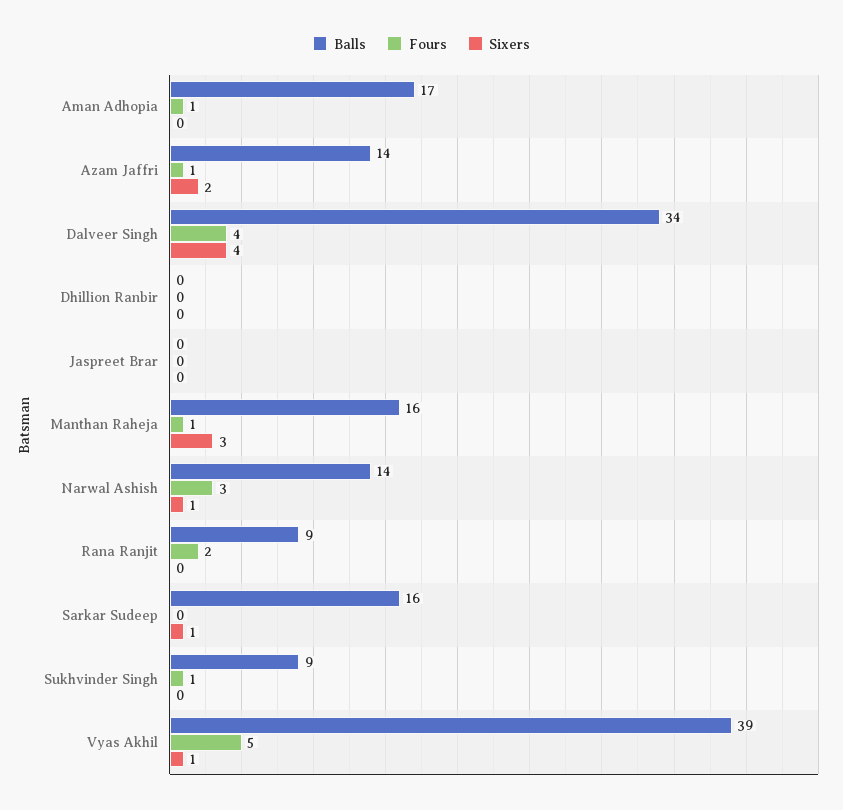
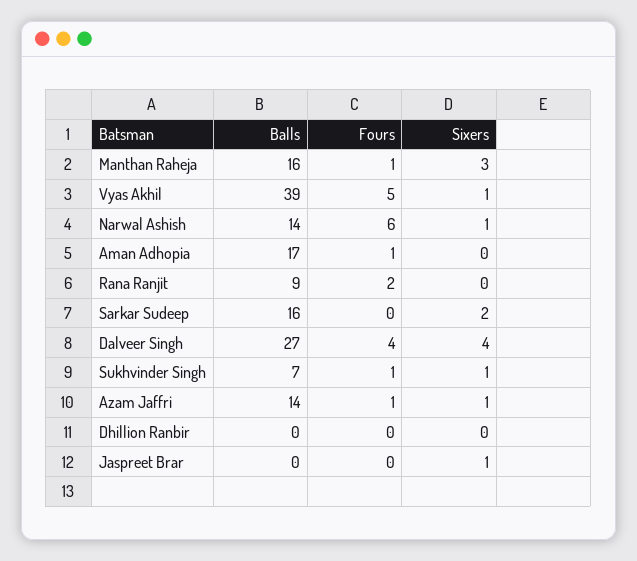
  {
    "Balls": {
      "Aman Adhopia": 17,
      "Azam Jaffri": 14,
-     "Dalveer Singh": 34,
+     "Dalveer Singh": 27,
      "Dhillion Ranbir": 0,
      "Jaspreet Brar": 0,
      "Manthan Raheja": 16,
      "Narwal Ashish": 14,
      "Rana Ranjit": 9,
      "Sarkar Sudeep": 16,
-     "Sukhvinder Singh": 9,
+     "Sukhvinder Singh": 7,
      "Vyas Akhil": 39
    },
    "Fours": {
      "Aman Adhopia": 1,
      "Azam Jaffri": 1,
      "Dalveer Singh": 4,
      "Dhillion Ranbir": 0,
      "Jaspreet Brar": 0,
      "Manthan Raheja": 1,
-     "Narwal Ashish": 3,
+     "Narwal Ashish": 6,
      "Rana Ranjit": 2,
      "Sarkar Sudeep": 0,
      "Sukhvinder Singh": 1,
      "Vyas Akhil": 5
    },
    "Sixers": {
      "Aman Adhopia": 0,
-     "Azam Jaffri": 2,
+     "Azam Jaffri": 1,
      "Dalveer Singh": 4,
      "Dhillion Ranbir": 0,
-     "Jaspreet Brar": 0,
+     "Jaspreet Brar": 1,
      "Manthan Raheja": 3,
      "Narwal Ashish": 1,
      "Rana Ranjit": 0,
-     "Sarkar Sudeep": 1,
+     "Sarkar Sudeep": 2,
-     "Sukhvinder Singh": 0,
+     "Sukhvinder Singh": 1,
      "Vyas Akhil": 1
    }
  }

